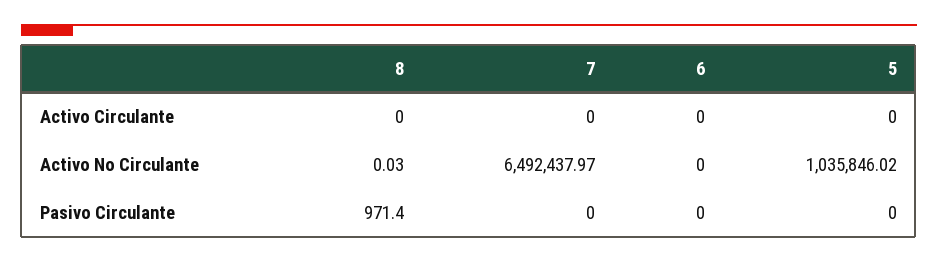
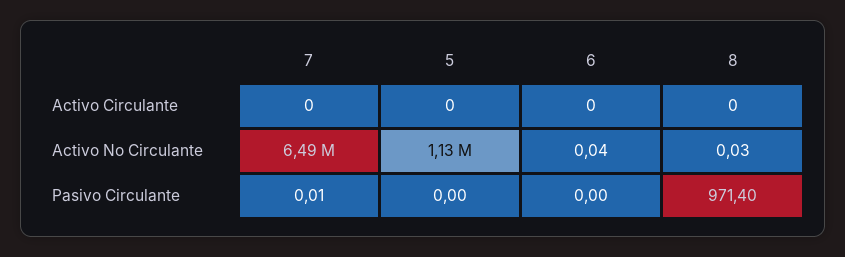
  {
    "8": {
      "Activo Circulante": 0,
      "Activo No Circulante": 0.03,
      "Pasivo Circulante": 971.4
    },
    "7": {
      "Activo Circulante": 0,
      "Activo No Circulante": 6492437.97,
-     "Pasivo Circulante": 0
+     "Pasivo Circulante": 0.01
    },
    "6": {
      "Activo Circulante": 0,
-     "Activo No Circulante": 0,
+     "Activo No Circulante": 0.04,
      "Pasivo Circulante": 0
    },
    "5": {
      "Activo Circulante": 0,
-     "Activo No Circulante": 1035846.02,
+     "Activo No Circulante": 1130000,
      "Pasivo Circulante": 0
    }
  }

